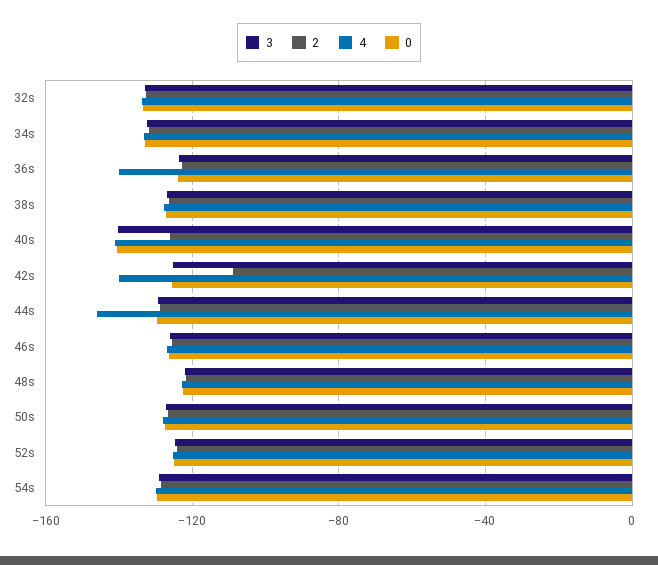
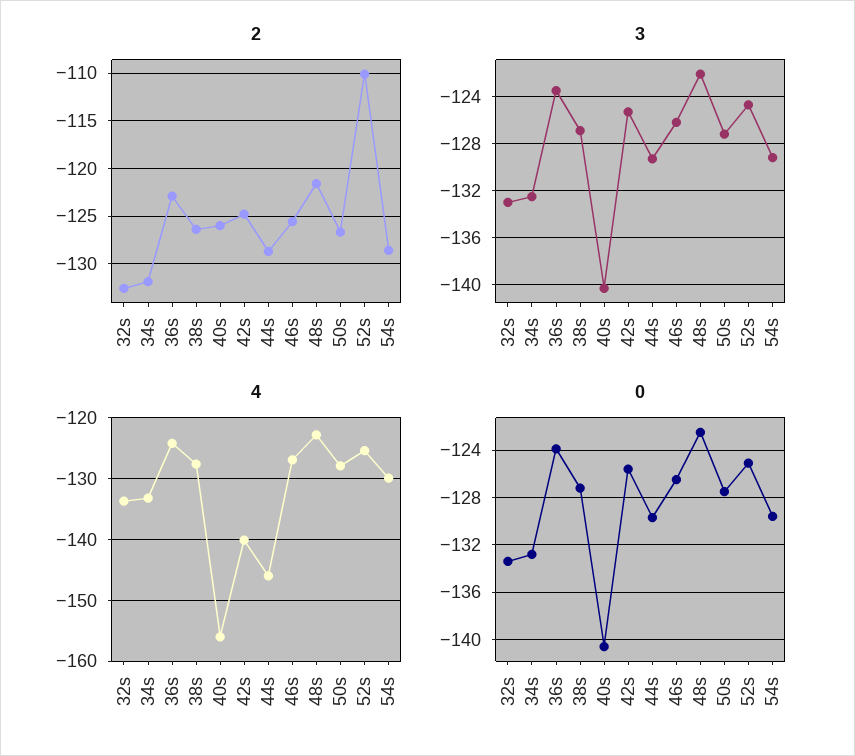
  {
    "3": {
      "32s": -133,
      "34s": -133,
      "36s": -124,
      "38s": -127,
      "40s": -140,
      "42s": -125,
      "44s": -129,
      "46s": -126,
      "48s": -122,
      "50s": -127,
      "52s": -125,
      "54s": -129
    },
    "2": {
      "32s": -133,
      "34s": -132,
      "36s": -123,
      "38s": -126,
      "40s": -126,
-     "42s": -110,
+     "42s": -125,
      "44s": -129,
      "46s": -126,
      "48s": -122,
      "50s": -127,
-     "52s": -125,
+     "52s": -110,
      "54s": -129
    },
    "4": {
      "32s": -134,
      "34s": -133,
-     "36s": -140,
+     "36s": -124,
      "38s": -128,
-     "40s": -140,
+     "40s": -156,
      "42s": -140,
      "44s": -146,
      "46s": -127,
      "48s": -123,
      "50s": -128,
      "52s": -125,
      "54s": -130
    },
    "0": {
      "32s": -133,
      "34s": -133,
      "36s": -124,
      "38s": -127,
      "40s": -141,
      "42s": -126,
      "44s": -130,
      "46s": -127,
      "48s": -123,
      "50s": -128,
      "52s": -125,
      "54s": -130
    }
  }

